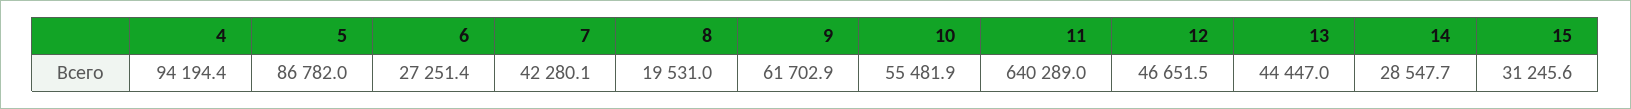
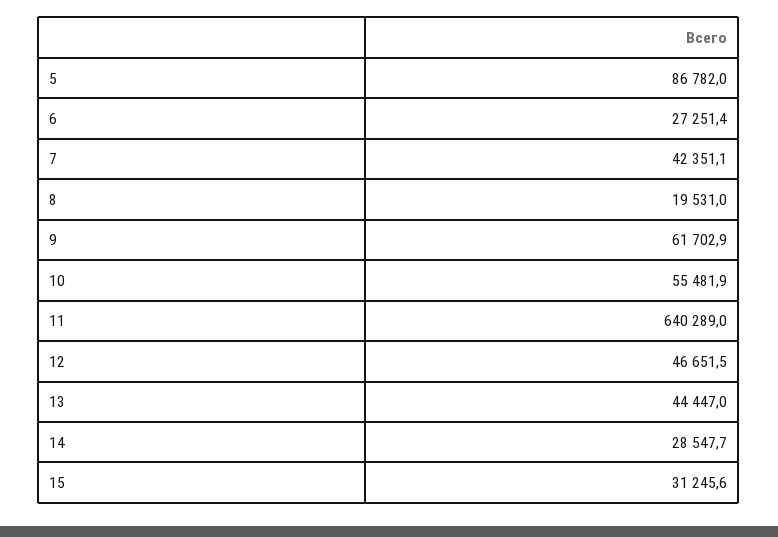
  {
-   "4": 94194.4,
    "5": 86782,
    "6": 27251.4,
-   "7": 42280.1,
+   "7": 42351.1,
    "8": 19531,
    "9": 61702.9,
    "10": 55481.9,
    "11": 640289,
    "12": 46651.5,
    "13": 44447,
    "14": 28547.7,
    "15": 31245.6
  }

